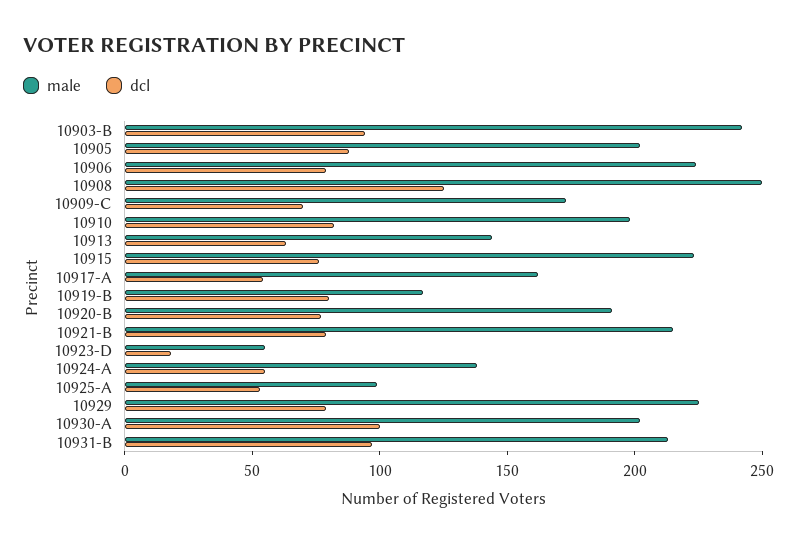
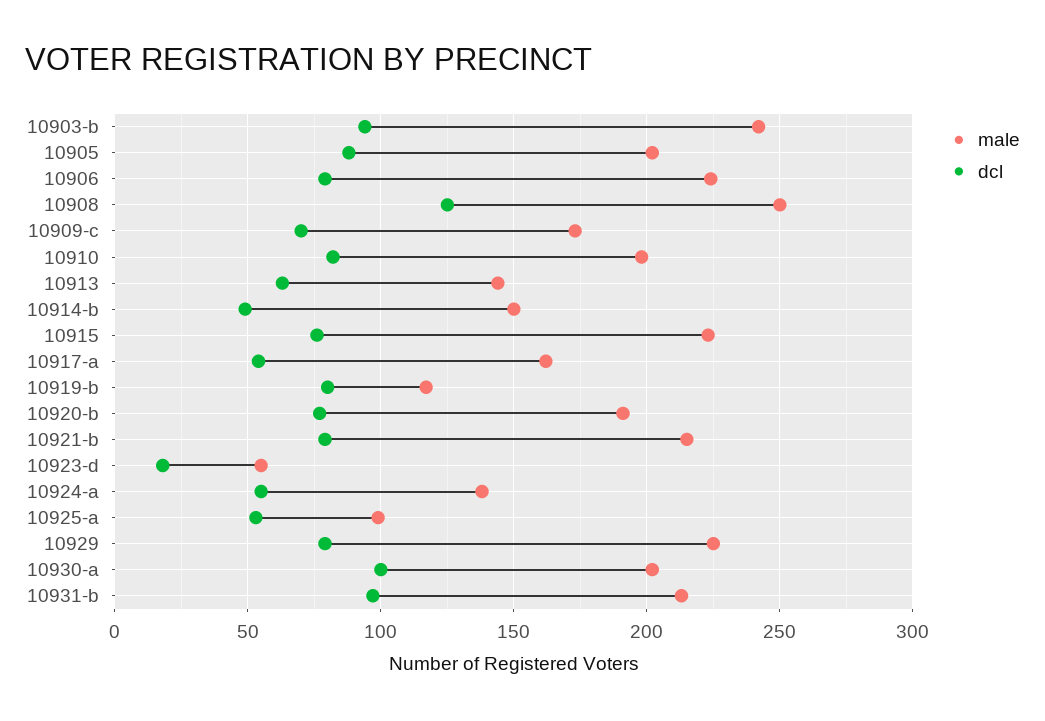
  {
    "male": {
      "10903-B": 240,
      "10905": 200,
      "10906": 225,
      "10908": 250,
      "10909-C": 175,
      "10910": 200,
      "10913": 145,
      "10915": 225,
      "10917-A": 160,
      "10919-B": 115,
      "10920-B": 190,
      "10921-B": 215,
      "10923-D": 55,
      "10924-A": 140,
      "10925-A": 100,
      "10929": 225,
      "10930-A": 200,
-     "10931-B": 215
+     "10931-B": 215,
+     "10914-b": 150
    },
    "dcl": {
      "10903-B": 95,
      "10905": 90,
      "10906": 80,
      "10908": 125,
      "10909-C": 70,
      "10910": 80,
      "10913": 65,
      "10915": 75,
      "10917-A": 55,
      "10919-B": 80,
      "10920-B": 75,
      "10921-B": 80,
      "10923-D": 20,
      "10924-A": 55,
      "10925-A": 55,
      "10929": 80,
      "10930-A": 100,
-     "10931-B": 95
+     "10931-B": 95,
+     "10914-b": 50
    }
  }

